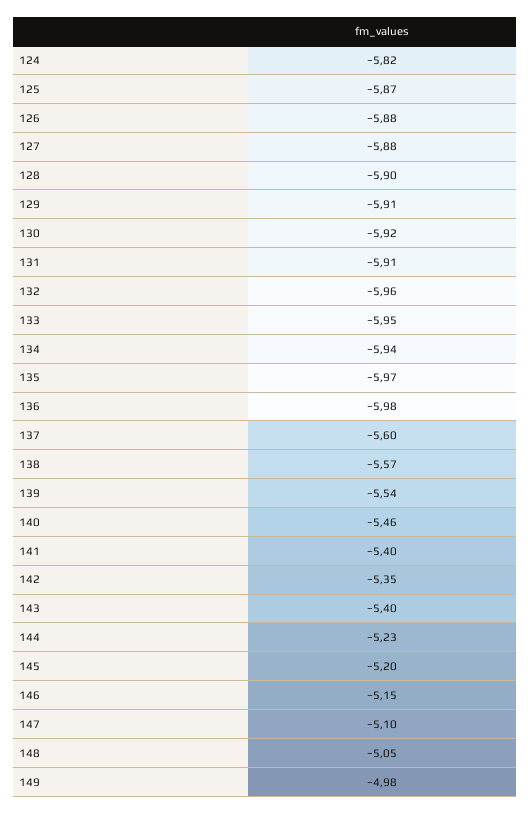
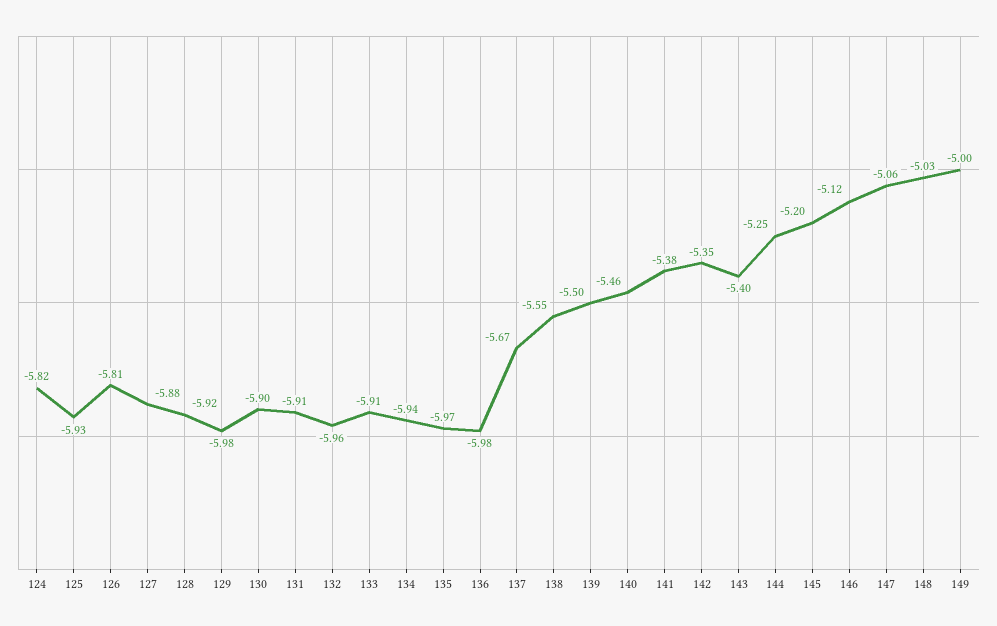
  {
    "124": -5.82,
-   "125": -5.87,
+   "125": -5.93,
-   "126": -5.88,
+   "126": -5.81,
    "127": -5.88,
-   "128": -5.9,
+   "128": -5.92,
-   "129": -5.91,
+   "129": -5.98,
-   "130": -5.92,
+   "130": -5.9,
    "131": -5.91,
    "132": -5.96,
-   "133": -5.95,
+   "133": -5.91,
    "134": -5.94,
    "135": -5.97,
    "136": -5.98,
-   "137": -5.6,
+   "137": -5.67,
-   "138": -5.57,
+   "138": -5.55,
-   "139": -5.54,
+   "139": -5.5,
    "140": -5.46,
-   "141": -5.4,
+   "141": -5.38,
    "142": -5.35,
    "143": -5.4,
-   "144": -5.23,
+   "144": -5.25,
    "145": -5.2,
-   "146": -5.15,
+   "146": -5.12,
-   "147": -5.1,
+   "147": -5.06,
-   "148": -5.05,
+   "148": -5.03,
-   "149": -4.98
+   "149": -5
  }

